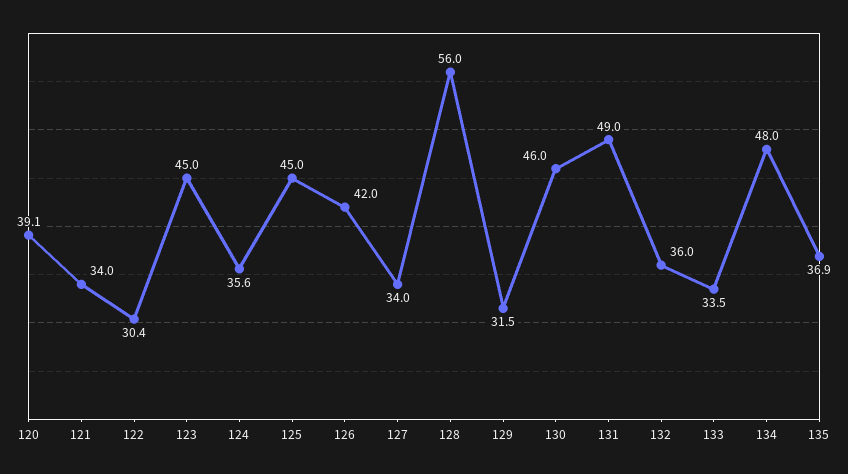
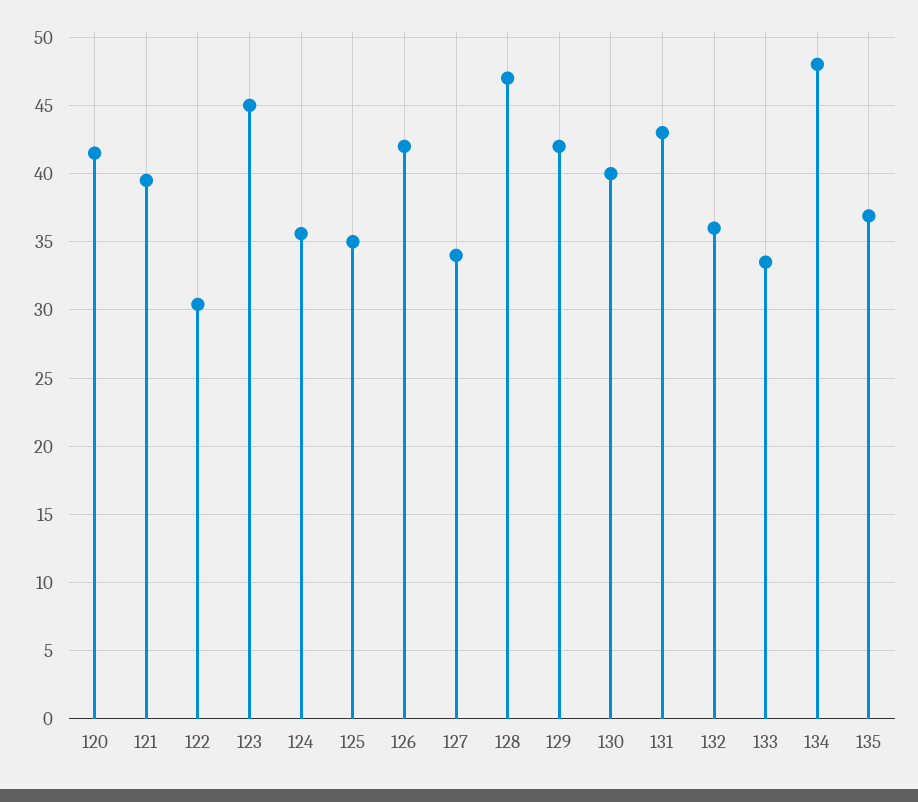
  {
-   "120": 39.1,
+   "120": 41.5,
-   "121": 34,
+   "121": 39.5,
    "122": 30.4,
    "123": 45,
    "124": 35.6,
-   "125": 45,
+   "125": 35,
    "126": 42,
    "127": 34,
-   "128": 56,
+   "128": 47,
-   "129": 31.5,
+   "129": 42,
-   "130": 46,
+   "130": 40,
-   "131": 49,
+   "131": 43,
    "132": 36,
    "133": 33.5,
    "134": 48,
    "135": 36.9
  }

